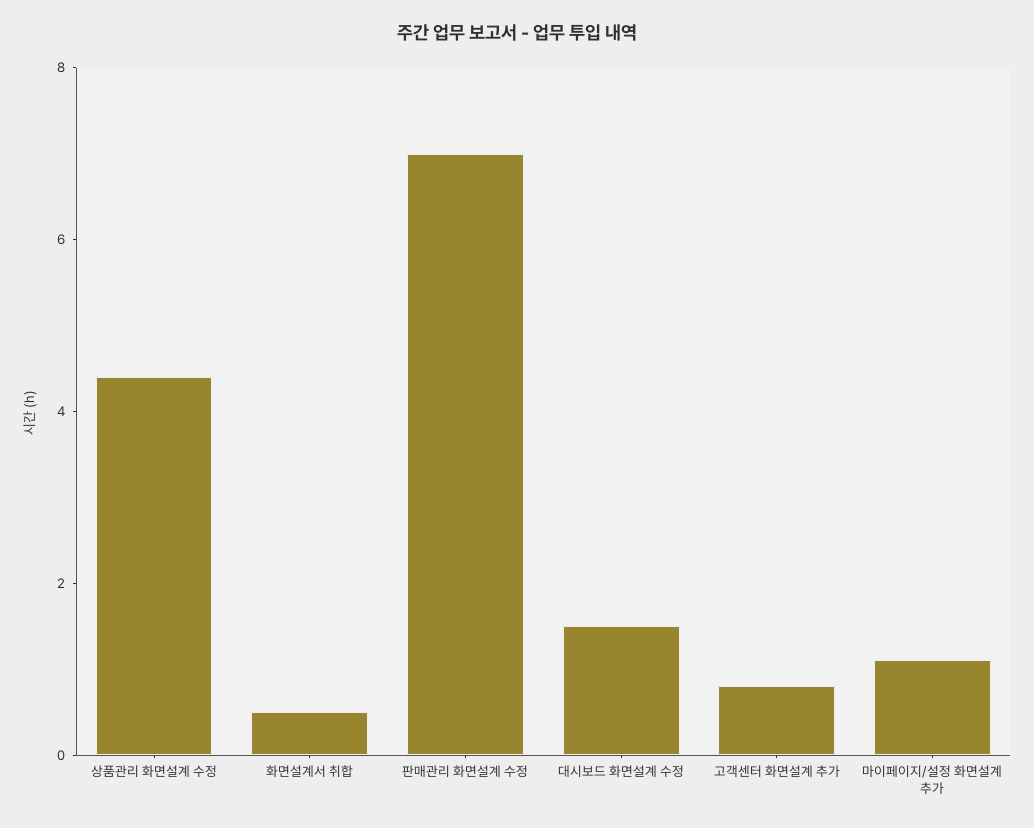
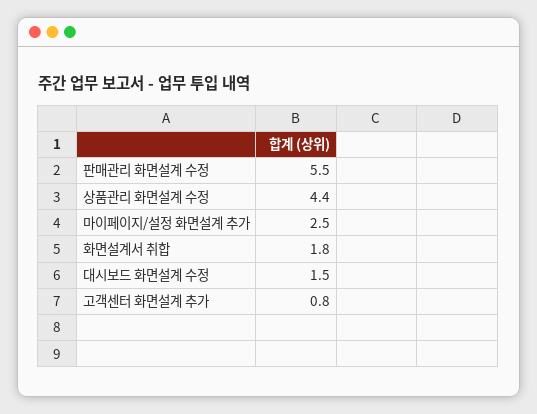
  {
    "상품관리 화면설계 수정": 4.4,
-   "화면설계서 취합": 0.5,
+   "화면설계서 취합": 1.8,
-   "판매관리 화면설계 수정": 7,
+   "판매관리 화면설계 수정": 5.5,
    "대시보드 화면설계 수정": 1.5,
    "고객센터 화면설계 추가": 0.8,
-   "마이페이지/설정 화면설계 추가": 1
+   "마이페이지/설정 화면설계 추가": 2.5
  }

